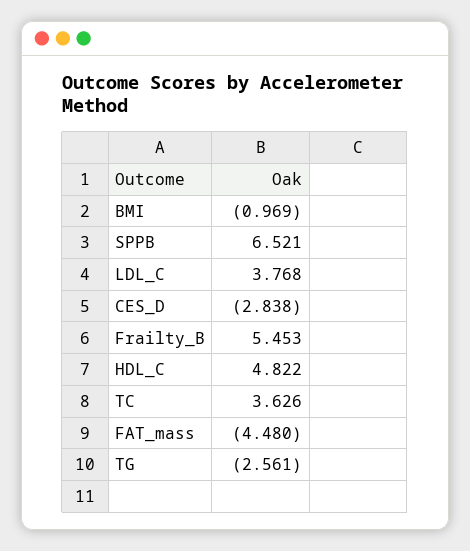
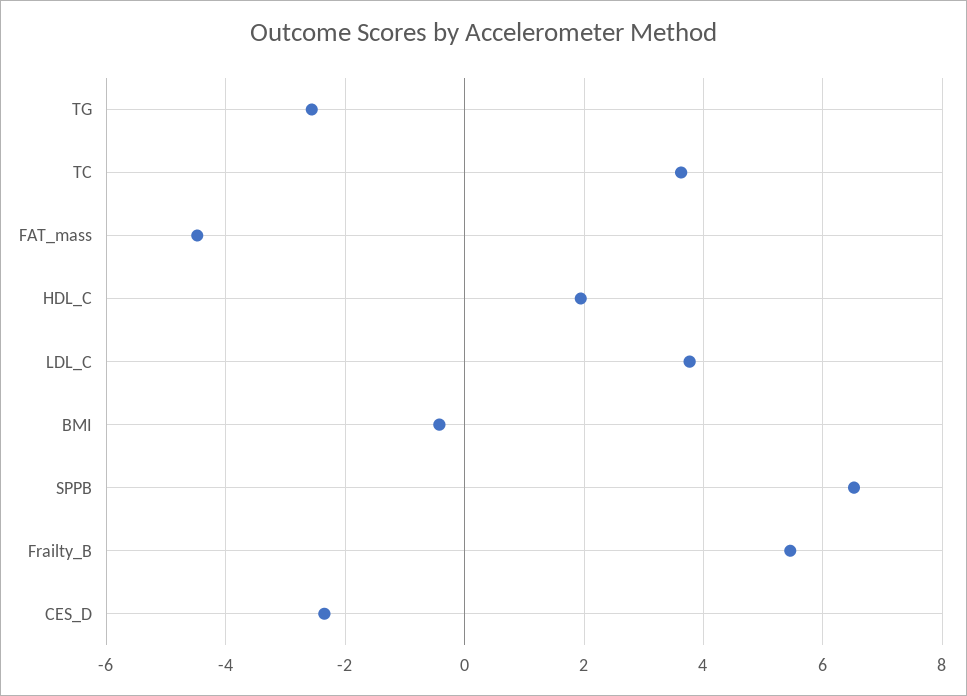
  {
-   "BMI": -0.969,
+   "BMI": -0.4,
    "SPPB": 6.521,
    "LDL_C": 3.768,
-   "CES_D": -2.838,
+   "CES_D": -2.4,
    "Frailty_B": 5.453,
-   "HDL_C": 4.822,
+   "HDL_C": 2,
    "TC": 3.626,
    "FAT_mass": -4.48,
    "TG": -2.561
  }

